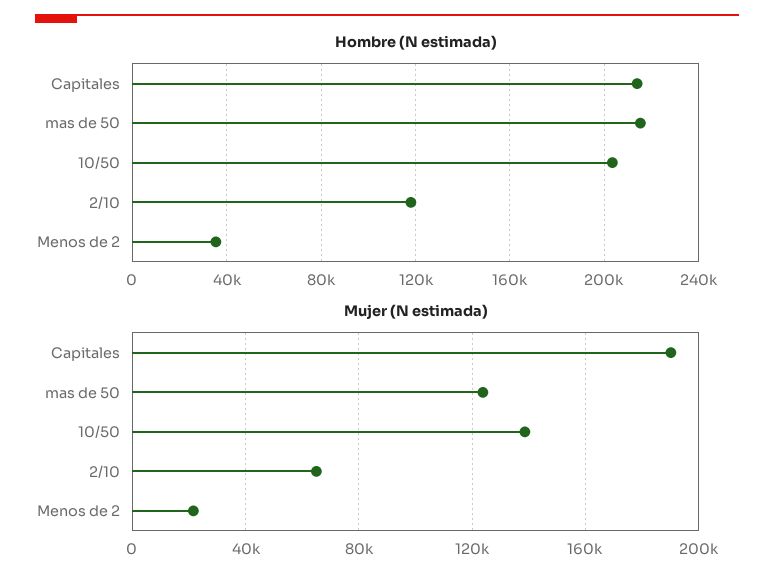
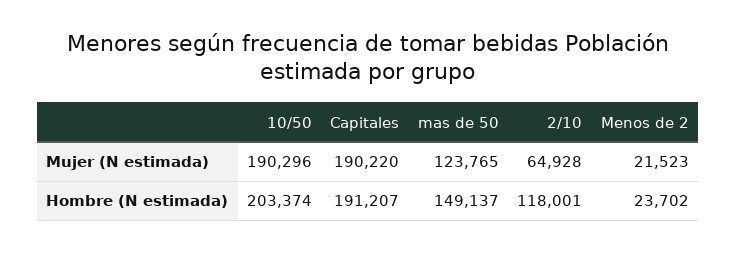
  {
    "Hombre (N estimada)": {
-     "Capitales": 215000,
+     "Capitales": 191207,
-     "mas de 50": 215000,
+     "mas de 50": 149137,
      "10/50": 203374,
      "2/10": 118001,
-     "Menos de 2": 35000
+     "Menos de 2": 23702
    },
    "Mujer (N estimada)": {
      "Capitales": 190220,
      "mas de 50": 123765,
-     "10/50": 140000,
+     "10/50": 190296,
      "2/10": 64928,
      "Menos de 2": 21523
    }
  }

